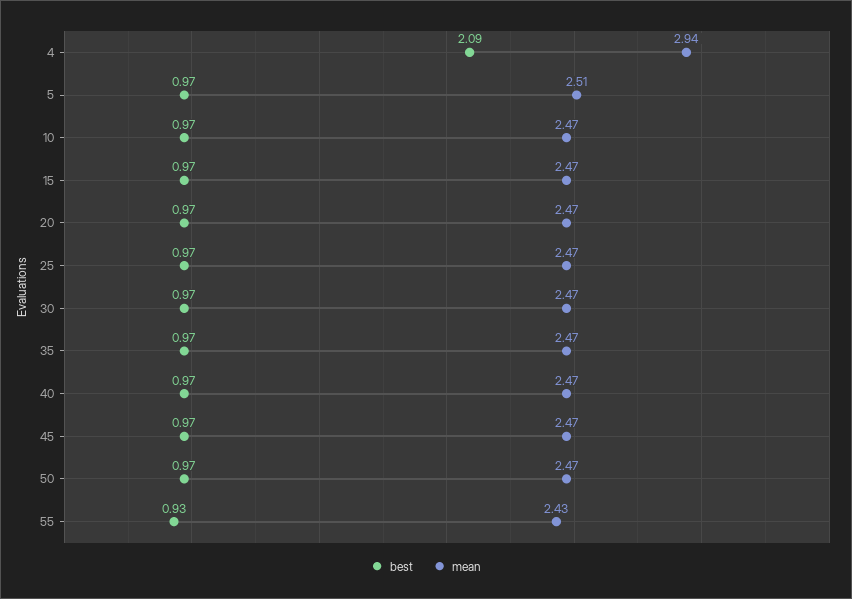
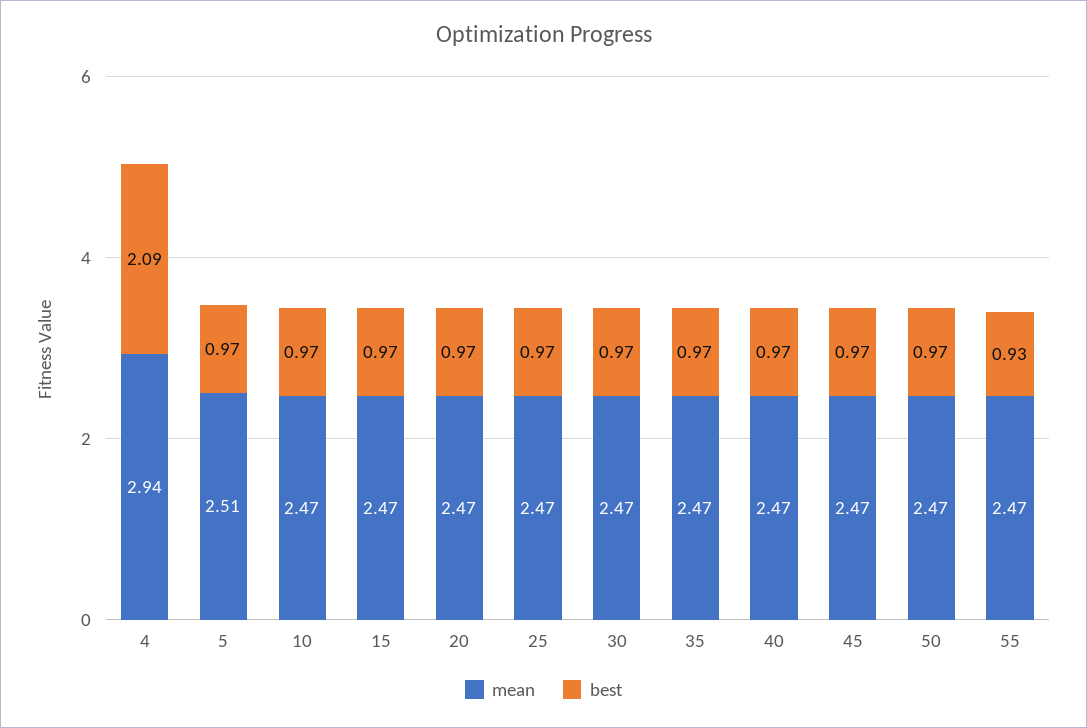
  {
    "best": {
      "4": 2.09,
      "5": 0.97,
      "10": 0.97,
      "15": 0.97,
      "20": 0.97,
      "25": 0.97,
      "30": 0.97,
      "35": 0.97,
      "40": 0.97,
      "45": 0.97,
      "50": 0.97,
      "55": 0.93
    },
    "mean": {
      "4": 2.94,
      "5": 2.51,
      "10": 2.47,
      "15": 2.47,
      "20": 2.47,
      "25": 2.47,
      "30": 2.47,
      "35": 2.47,
      "40": 2.47,
      "45": 2.47,
      "50": 2.47,
-     "55": 2.43
+     "55": 2.47
    }
  }

